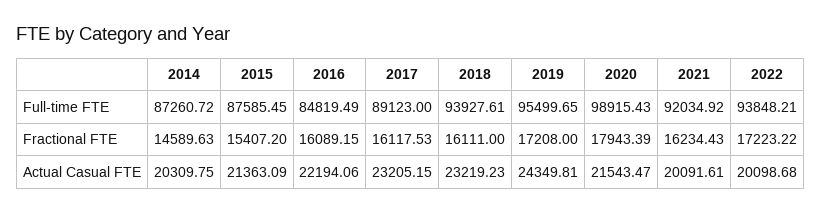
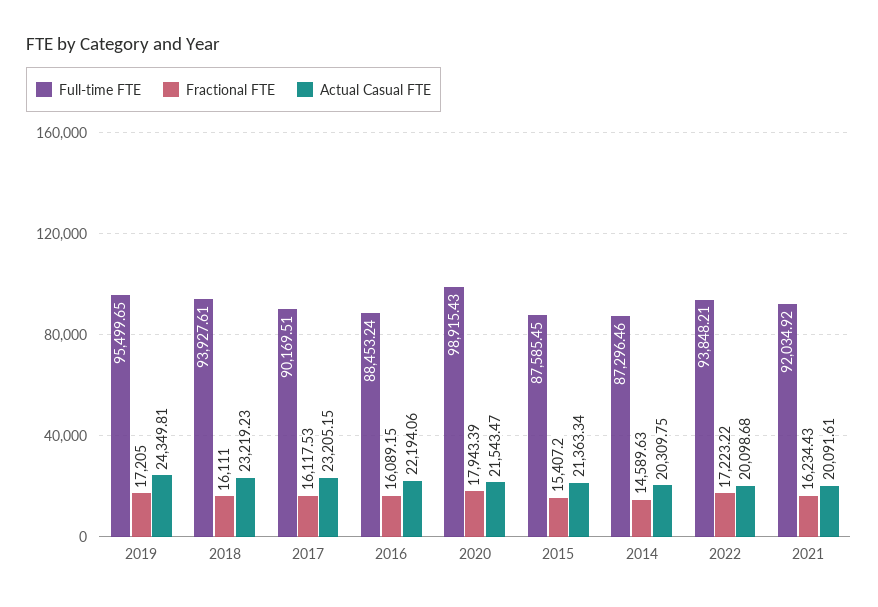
  {
    "Full-time FTE": {
-     "2014": 87260.72,
+     "2014": 87296.46,
      "2015": 87585.45,
-     "2016": 84819.49,
+     "2016": 88453.24,
-     "2017": 89123,
+     "2017": 90169.51,
      "2018": 93927.61,
      "2019": 95499.65,
      "2020": 98915.43,
      "2021": 92034.92,
      "2022": 93848.21
    },
    "Fractional FTE": {
      "2014": 14589.63,
      "2015": 15407.2,
      "2016": 16089.15,
      "2017": 16117.53,
      "2018": 16111,
-     "2019": 17208,
+     "2019": 17205,
      "2020": 17943.39,
      "2021": 16234.43,
      "2022": 17223.22
    },
    "Actual Casual FTE": {
      "2014": 20309.75,
-     "2015": 21363.09,
+     "2015": 21363.34,
      "2016": 22194.06,
      "2017": 23205.15,
      "2018": 23219.23,
      "2019": 24349.81,
      "2020": 21543.47,
      "2021": 20091.61,
      "2022": 20098.68
    }
  }

